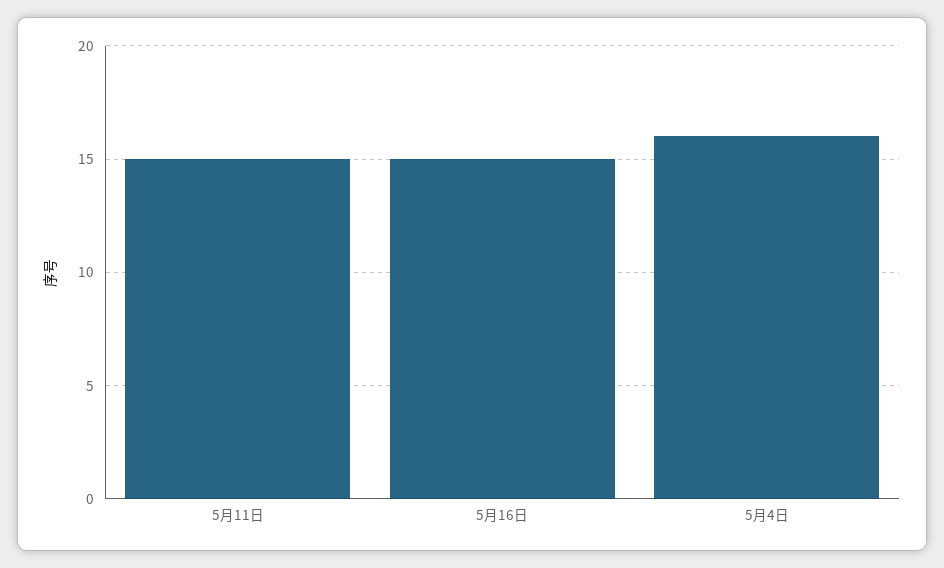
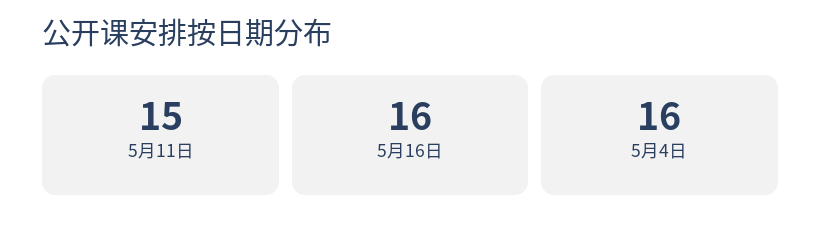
  {
    "5月11日": 15,
-   "5月16日": 15,
+   "5月16日": 16,
    "5月4日": 16
  }

